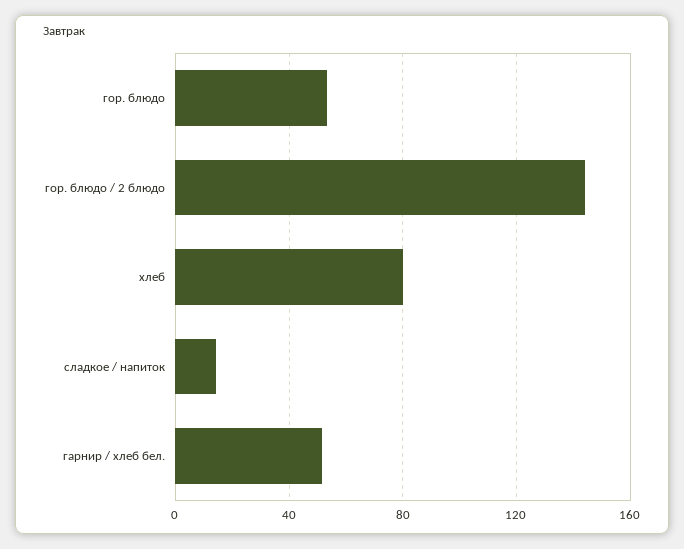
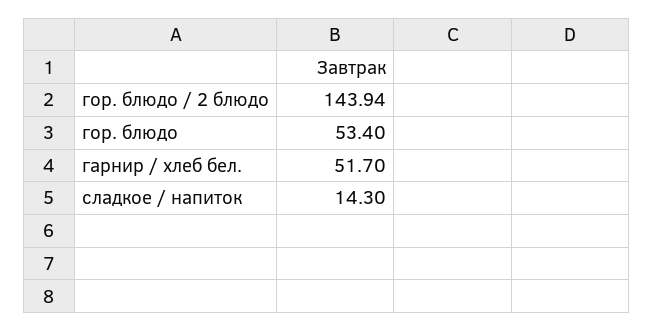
  {
    "гор. блюдо": 53.4,
    "гор. блюдо / 2 блюдо": 143.94,
-   "хлеб": 80,
    "сладкое / напиток": 14.3,
    "гарнир / хлеб бел.": 51.7
  }

